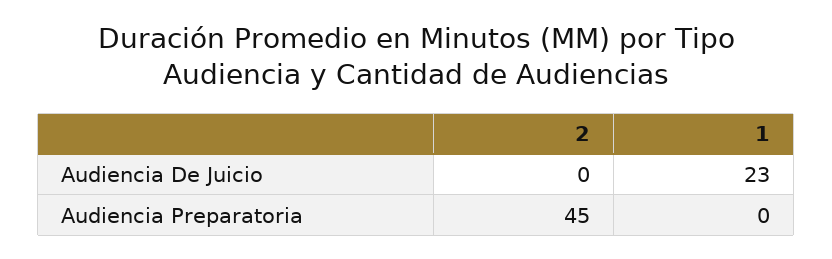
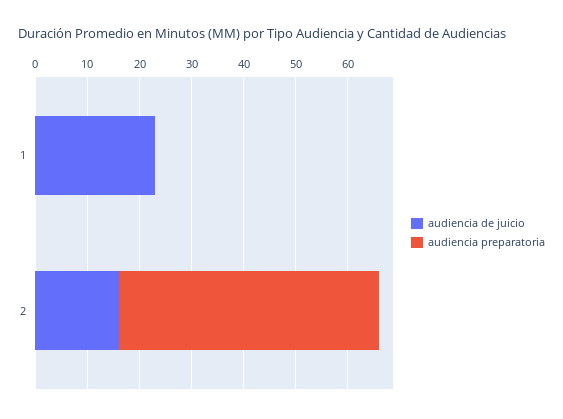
  {
    "Audiencia De Juicio": {
-     "2": 0,
+     "2": 15,
      "1": 23
    },
    "Audiencia Preparatoria": {
-     "2": 45,
+     "2": 50,
      "1": 0
    }
  }

